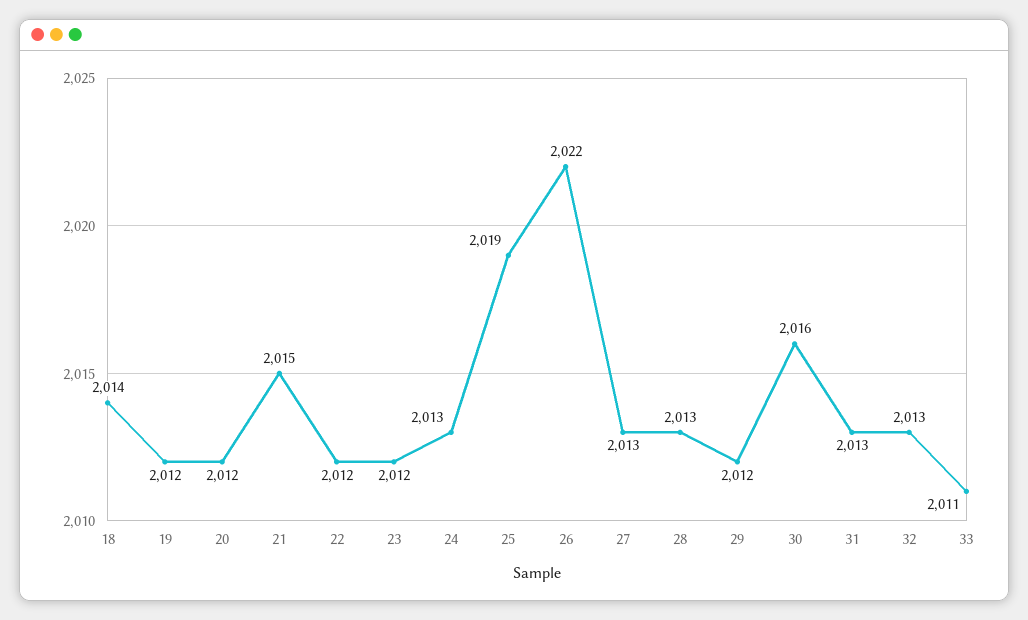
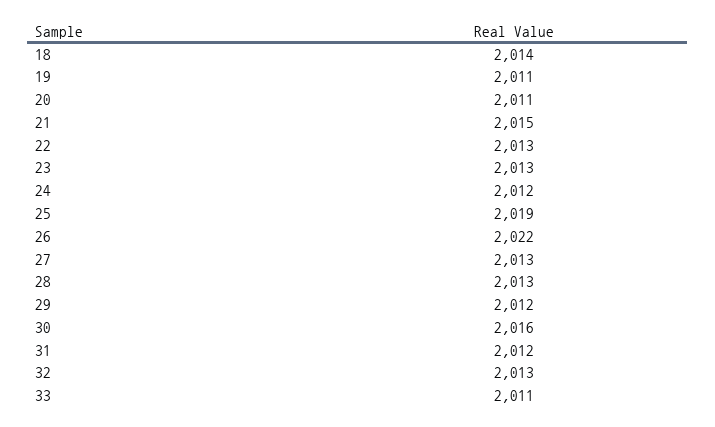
  {
    "18": 2014,
-   "19": 2012,
+   "19": 2011,
-   "20": 2012,
+   "20": 2011,
    "21": 2015,
-   "22": 2012,
+   "22": 2013,
-   "23": 2012,
+   "23": 2013,
-   "24": 2013,
+   "24": 2012,
    "25": 2019,
    "26": 2022,
    "27": 2013,
    "28": 2013,
    "29": 2012,
    "30": 2016,
-   "31": 2013,
+   "31": 2012,
    "32": 2013,
    "33": 2011
  }

